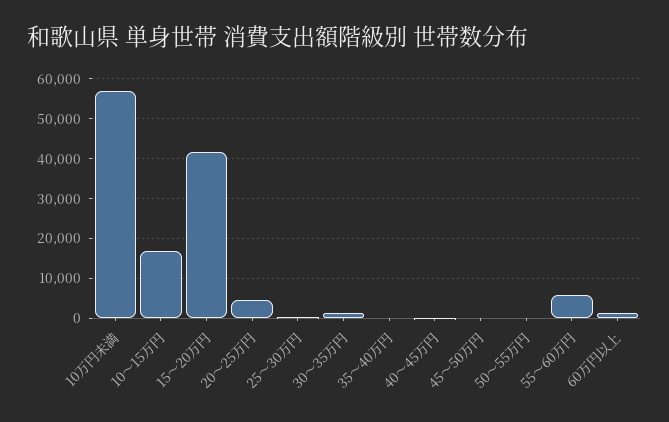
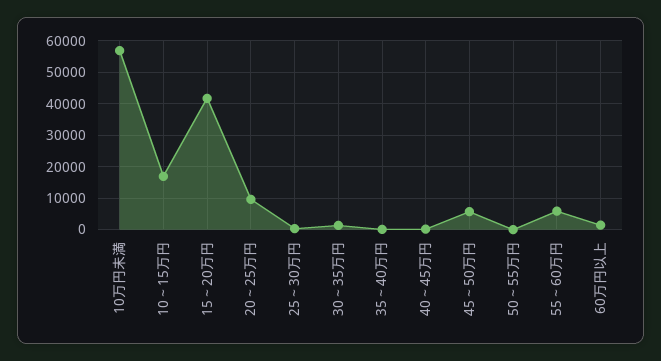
  {
    "10万円未満": 56000,
    "10～15万円": 16000,
    "15～20万円": 42000,
-   "20～25万円": 4000,
+   "20～25万円": 10000,
    "25～30万円": 0,
    "30～35万円": 2000,
    "35～40万円": 0,
    "40～45万円": 0,
-   "45～50万円": 0,
+   "45～50万円": 6000,
    "50～55万円": 0,
    "55～60万円": 6000,
    "60万円以上": 2000
  }

